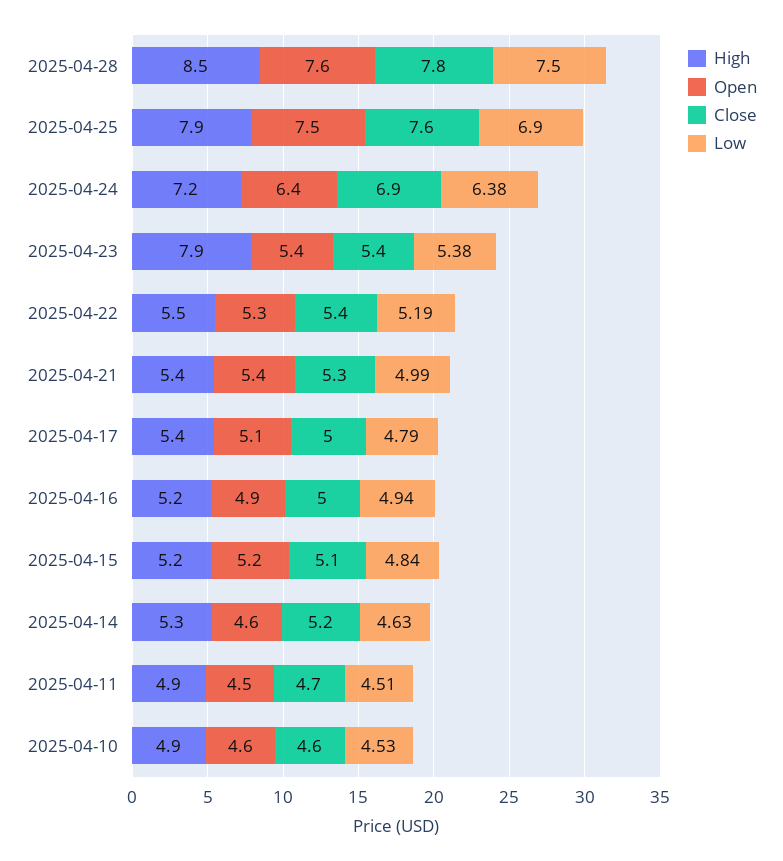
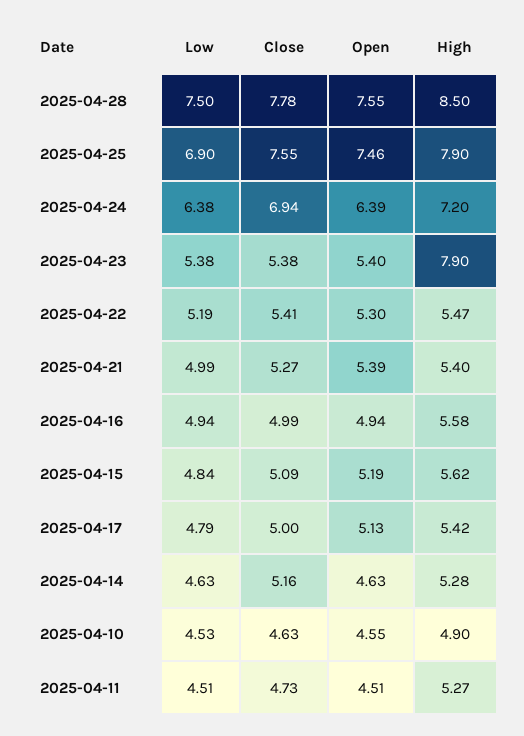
  {
    "High": {
      "2025-04-28": 8.5,
      "2025-04-25": 7.9,
      "2025-04-24": 7.2,
      "2025-04-23": 7.9,
      "2025-04-22": 5.47,
      "2025-04-21": 5.4,
      "2025-04-17": 5.42,
-     "2025-04-16": 5.2,
+     "2025-04-16": 5.58,
-     "2025-04-15": 5.2,
+     "2025-04-15": 5.62,
      "2025-04-14": 5.28,
-     "2025-04-11": 4.9,
+     "2025-04-11": 5.27,
      "2025-04-10": 4.9
    },
    "Open": {
      "2025-04-28": 7.55,
      "2025-04-25": 7.46,
      "2025-04-24": 6.39,
      "2025-04-23": 5.4,
      "2025-04-22": 5.3,
      "2025-04-21": 5.39,
      "2025-04-17": 5.13,
      "2025-04-16": 4.94,
      "2025-04-15": 5.19,
      "2025-04-14": 4.63,
      "2025-04-11": 4.51,
      "2025-04-10": 4.55
    },
    "Close": {
      "2025-04-28": 7.78,
      "2025-04-25": 7.55,
      "2025-04-24": 6.94,
      "2025-04-23": 5.38,
      "2025-04-22": 5.41,
      "2025-04-21": 5.27,
      "2025-04-17": 5,
      "2025-04-16": 4.99,
      "2025-04-15": 5.09,
      "2025-04-14": 5.16,
      "2025-04-11": 4.73,
      "2025-04-10": 4.63
    },
    "Low": {
      "2025-04-28": 7.5,
      "2025-04-25": 6.9,
      "2025-04-24": 6.38,
      "2025-04-23": 5.38,
      "2025-04-22": 5.19,
      "2025-04-21": 4.99,
      "2025-04-17": 4.79,
      "2025-04-16": 4.94,
      "2025-04-15": 4.84,
      "2025-04-14": 4.63,
      "2025-04-11": 4.51,
      "2025-04-10": 4.53
    }
  }

